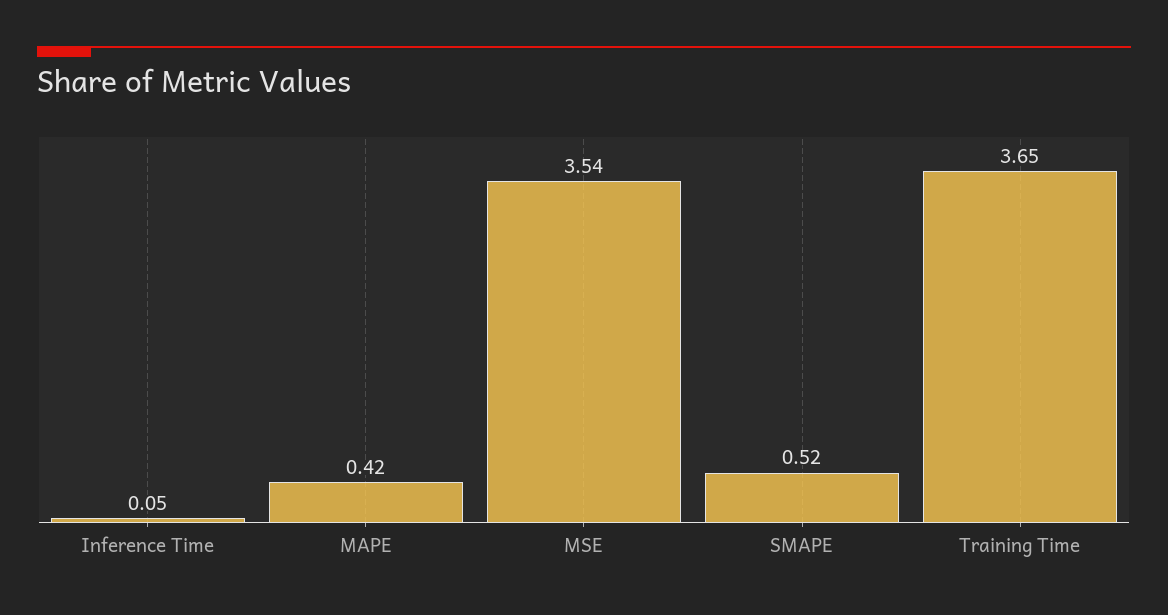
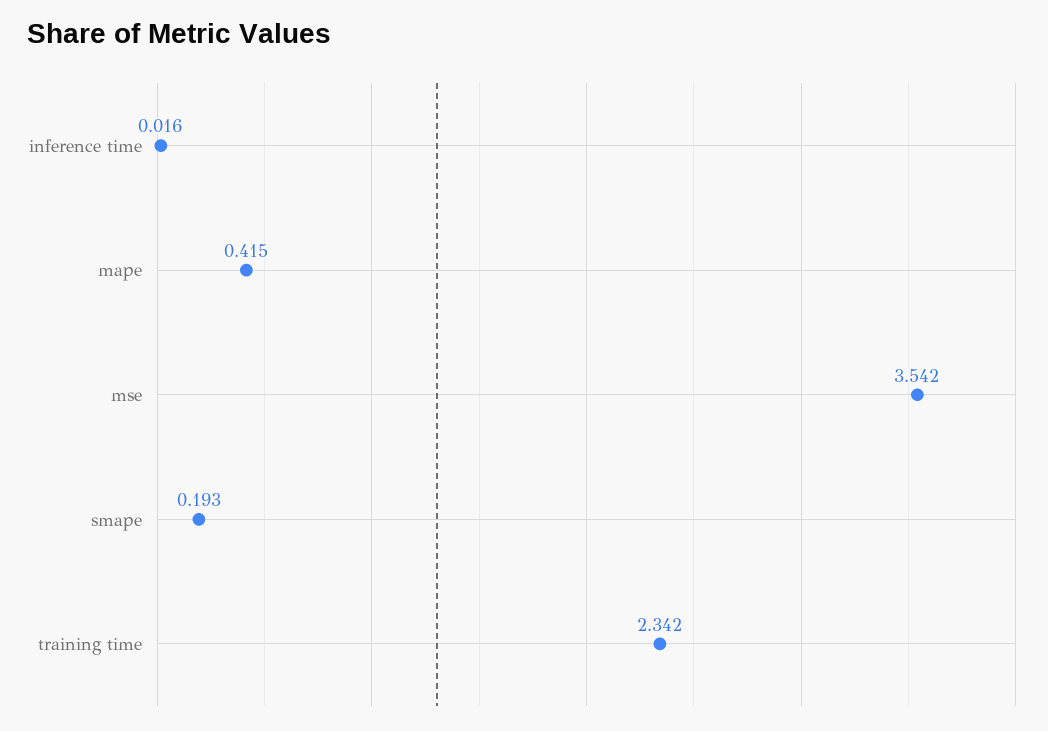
  {
-   "Inference Time": 0.05,
+   "Inference Time": 0.016,
    "MAPE": 0.415,
    "MSE": 3.542,
-   "SMAPE": 0.52,
+   "SMAPE": 0.193,
-   "Training Time": 3.65
+   "Training Time": 2.342
  }

